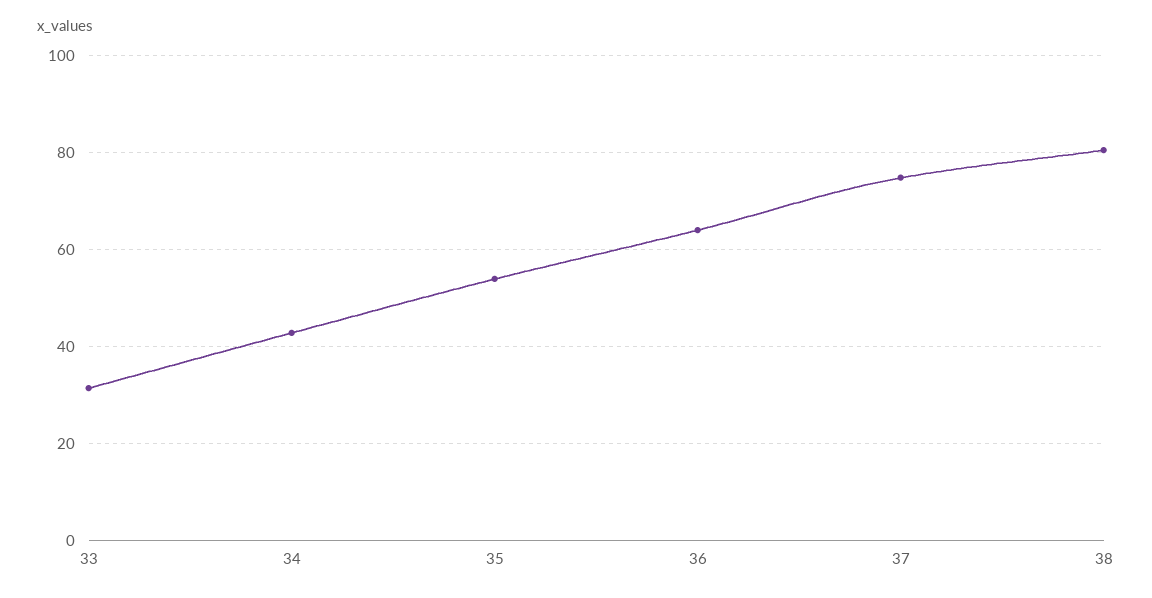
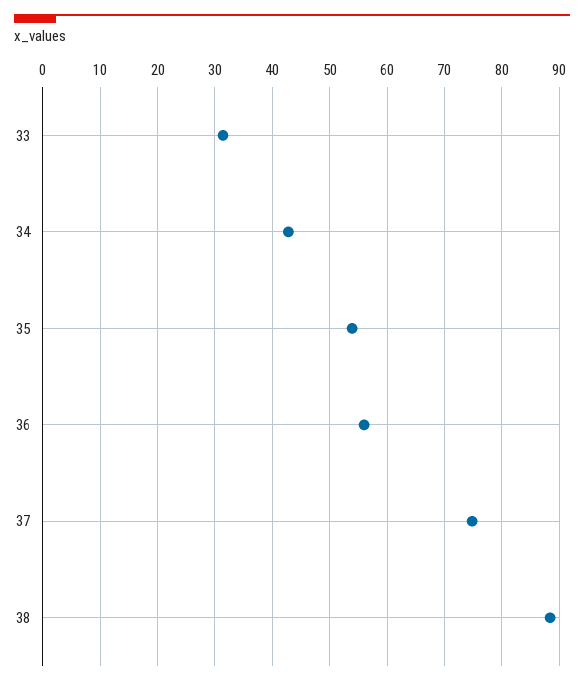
  {
    "33": 32,
    "34": 42,
    "35": 54,
-   "36": 64,
+   "36": 56,
    "37": 74,
-   "38": 80
+   "38": 88
  }

